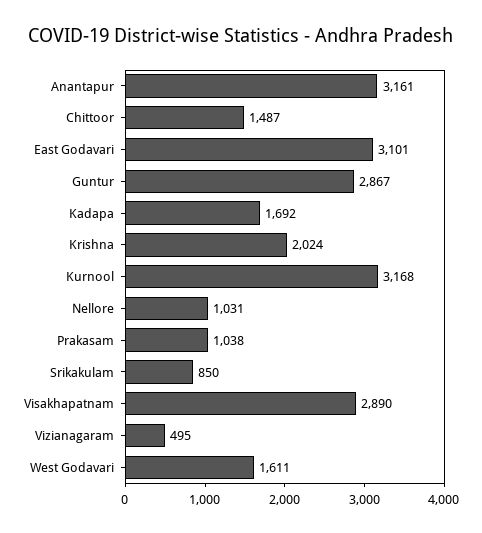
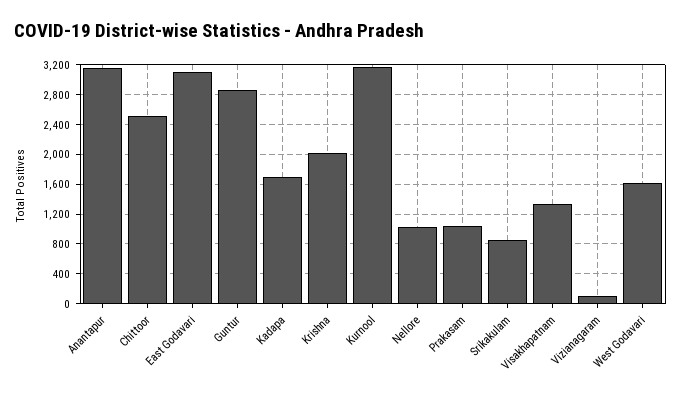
  {
    "Anantapur": 3161,
-   "Chittoor": 1487,
+   "Chittoor": 2500,
    "East Godavari": 3101,
    "Guntur": 2867,
    "Kadapa": 1692,
    "Krishna": 2024,
    "Kurnool": 3168,
    "Nellore": 1031,
    "Prakasam": 1038,
    "Srikakulam": 850,
-   "Visakhapatnam": 2890,
+   "Visakhapatnam": 1300,
-   "Vizianagaram": 495,
+   "Vizianagaram": 100,
    "West Godavari": 1611
  }

